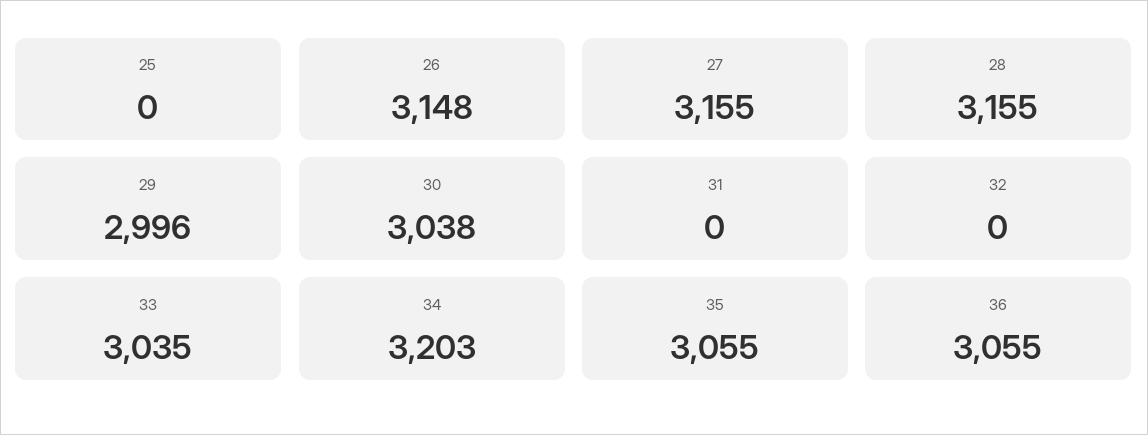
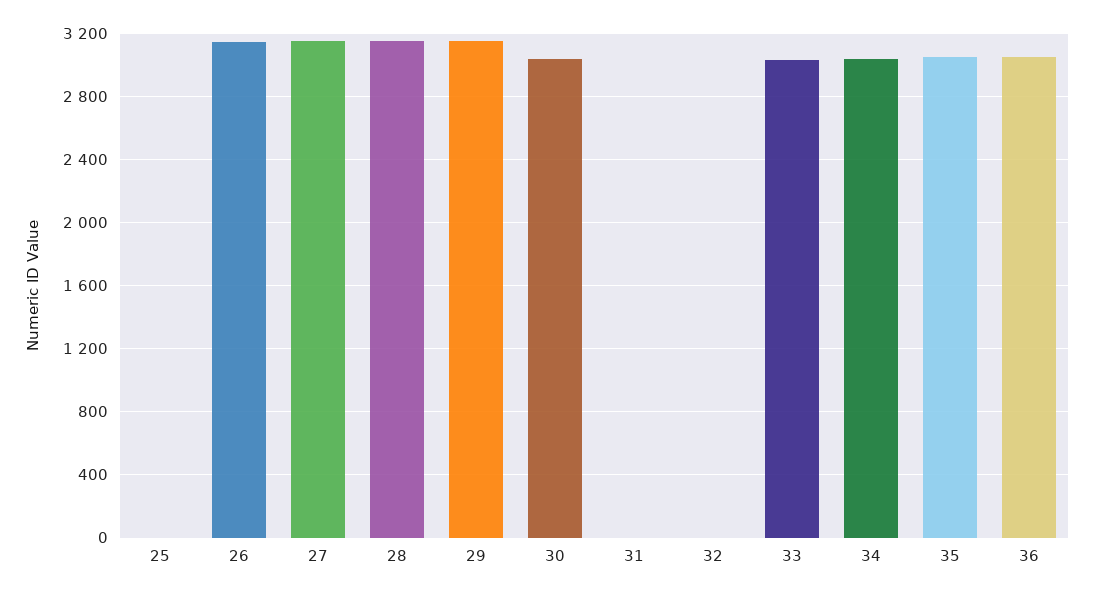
  {
    "25": 0,
    "26": 3148,
    "27": 3155,
    "28": 3155,
-   "29": 2996,
+   "29": 3150,
    "30": 3038,
    "31": 0,
    "32": 0,
    "33": 3035,
-   "34": 3203,
+   "34": 3050,
    "35": 3055,
    "36": 3055
  }

